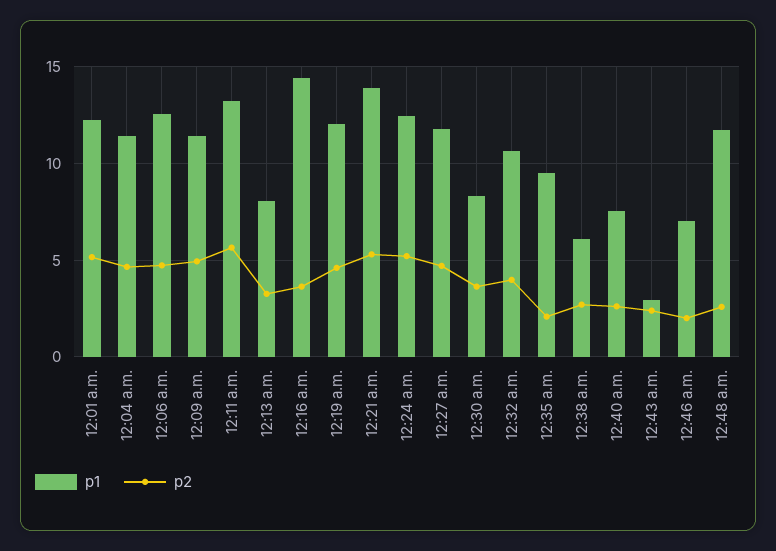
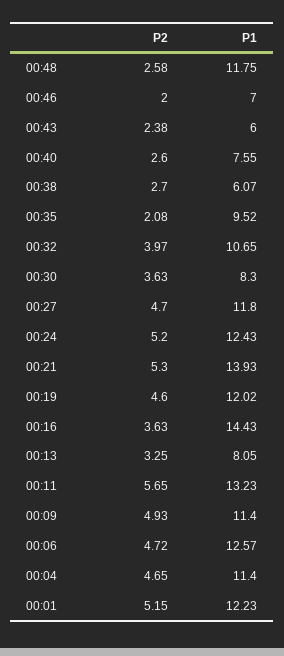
  {
    "p1": {
      "12:01 a.m.": 12.23,
      "12:04 a.m.": 11.4,
      "12:06 a.m.": 12.57,
      "12:09 a.m.": 11.4,
      "12:11 a.m.": 13.23,
      "12:13 a.m.": 8.05,
      "12:16 a.m.": 14.43,
      "12:19 a.m.": 12.02,
      "12:21 a.m.": 13.93,
      "12:24 a.m.": 12.43,
      "12:27 a.m.": 11.8,
      "12:30 a.m.": 8.3,
      "12:32 a.m.": 10.65,
      "12:35 a.m.": 9.52,
      "12:38 a.m.": 6.07,
      "12:40 a.m.": 7.55,
-     "12:43 a.m.": 3,
+     "12:43 a.m.": 6,
      "12:46 a.m.": 7,
      "12:48 a.m.": 11.75
    },
    "p2": {
      "12:01 a.m.": 5.15,
      "12:04 a.m.": 4.65,
      "12:06 a.m.": 4.72,
      "12:09 a.m.": 4.93,
      "12:11 a.m.": 5.65,
      "12:13 a.m.": 3.25,
      "12:16 a.m.": 3.63,
      "12:19 a.m.": 4.6,
      "12:21 a.m.": 5.3,
      "12:24 a.m.": 5.2,
      "12:27 a.m.": 4.7,
      "12:30 a.m.": 3.63,
      "12:32 a.m.": 3.97,
      "12:35 a.m.": 2.08,
      "12:38 a.m.": 2.7,
      "12:40 a.m.": 2.6,
      "12:43 a.m.": 2.38,
      "12:46 a.m.": 2,
      "12:48 a.m.": 2.58
    }
  }

